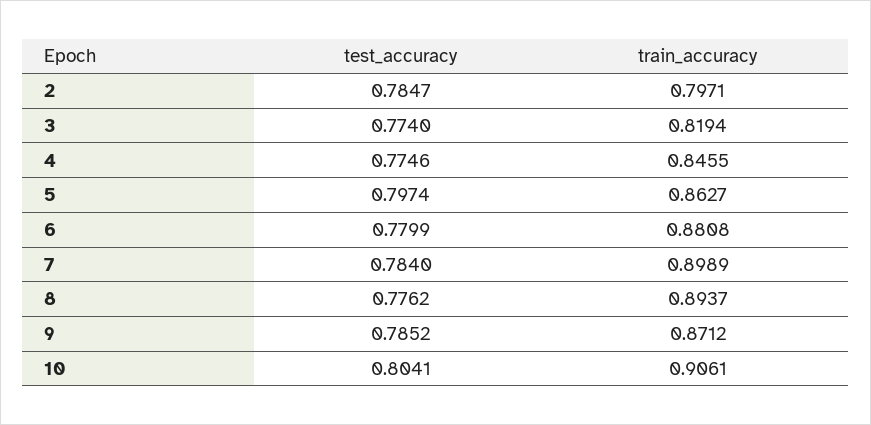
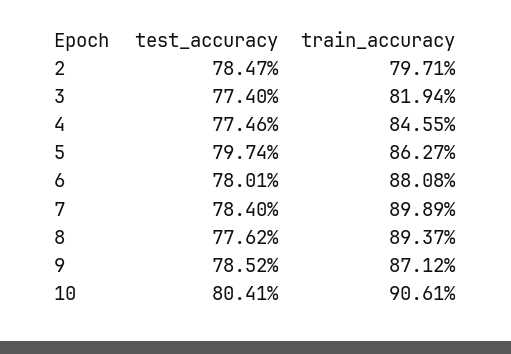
  {
    "test_accuracy": {
      "2": 0.7847,
      "3": 0.774,
      "4": 0.7746,
      "5": 0.7974,
-     "6": 0.7799,
+     "6": 0.7801,
      "7": 0.784,
      "8": 0.7762,
      "9": 0.7852,
      "10": 0.8041
    },
    "train_accuracy": {
      "2": 0.7971,
      "3": 0.8194,
      "4": 0.8455,
      "5": 0.8627,
      "6": 0.8808,
      "7": 0.8989,
      "8": 0.8937,
      "9": 0.8712,
      "10": 0.9061
    }
  }

